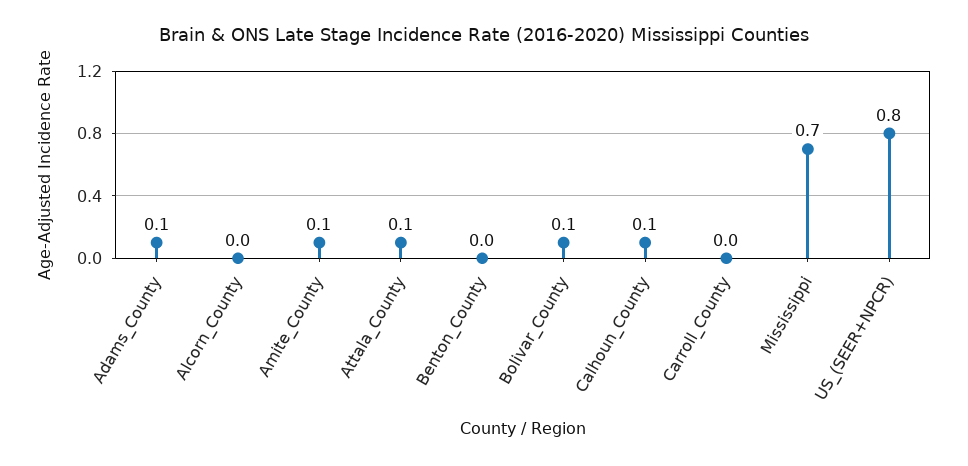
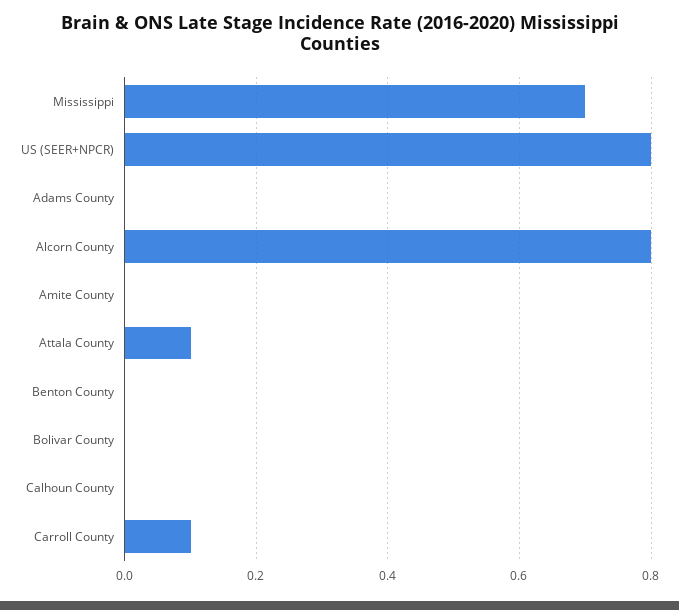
  {
-   "Adams_County": 0.1,
+   "Adams_County": 0,
-   "Alcorn_County": 0,
+   "Alcorn_County": 0.8,
-   "Amite_County": 0.1,
+   "Amite_County": 0,
    "Attala_County": 0.1,
    "Benton_County": 0,
-   "Bolivar_County": 0.1,
+   "Bolivar_County": 0,
-   "Calhoun_County": 0.1,
+   "Calhoun_County": 0,
-   "Carroll_County": 0,
+   "Carroll_County": 0.1,
    "Mississippi": 0.7,
    "US_(SEER+NPCR)": 0.8
  }

